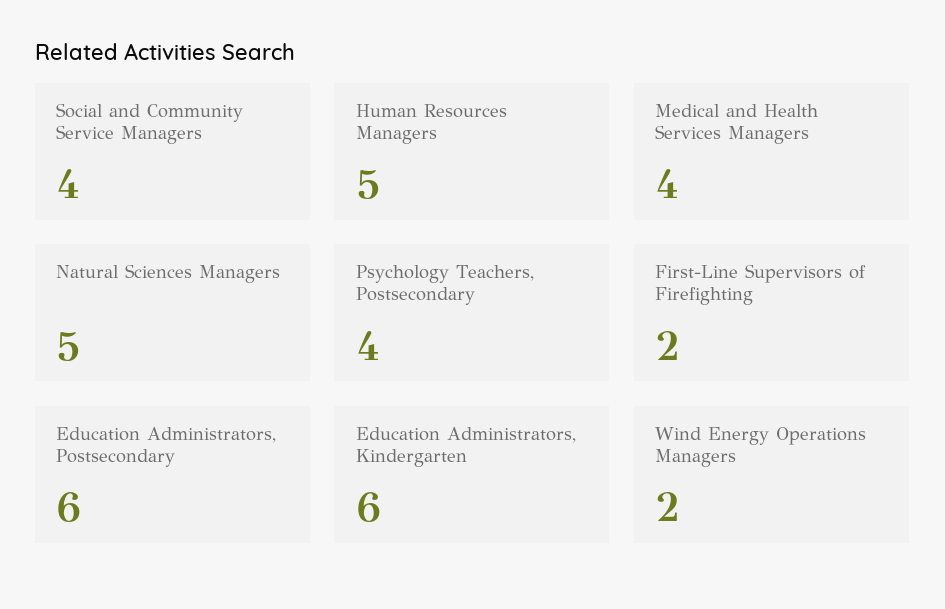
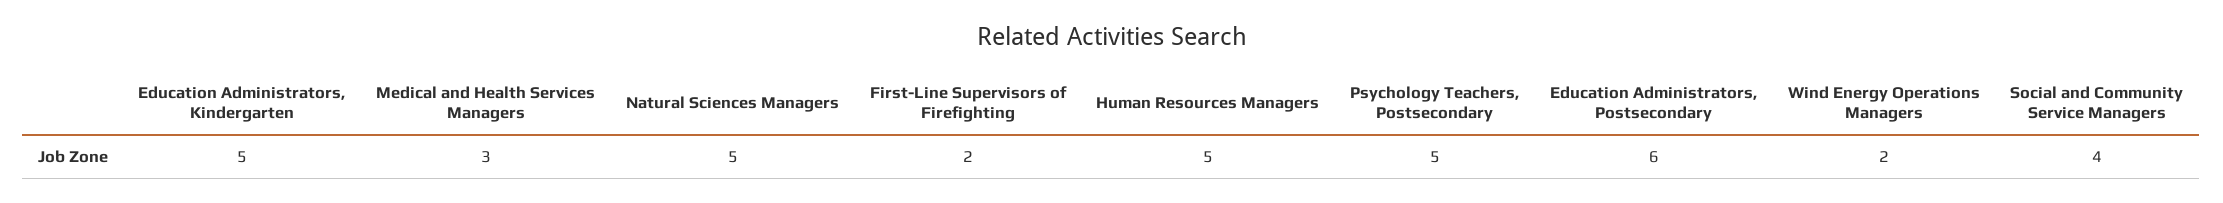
  {
    "Social and Community Service Managers": 4,
    "Human Resources Managers": 5,
-   "Medical and Health Services Managers": 4,
+   "Medical and Health Services Managers": 3,
    "Natural Sciences Managers": 5,
-   "Psychology Teachers, Postsecondary": 4,
+   "Psychology Teachers, Postsecondary": 5,
    "First-Line Supervisors of Firefighting": 2,
    "Education Administrators, Postsecondary": 6,
-   "Education Administrators, Kindergarten": 6,
+   "Education Administrators, Kindergarten": 5,
    "Wind Energy Operations Managers": 2
  }

